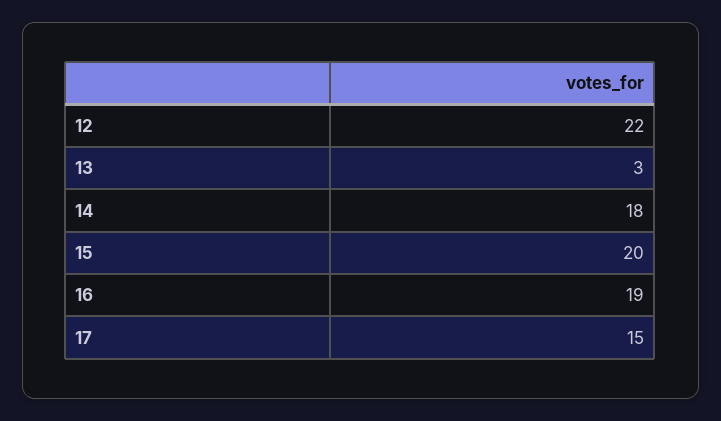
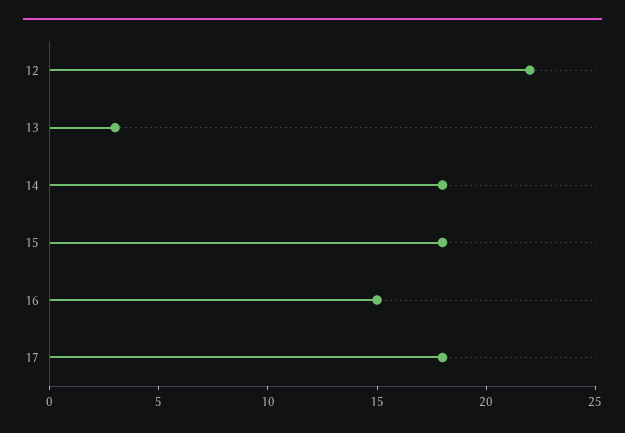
  {
    "12": 22,
    "13": 3,
    "14": 18,
-   "15": 20,
+   "15": 18,
-   "16": 19,
+   "16": 15,
-   "17": 15
+   "17": 18
  }

